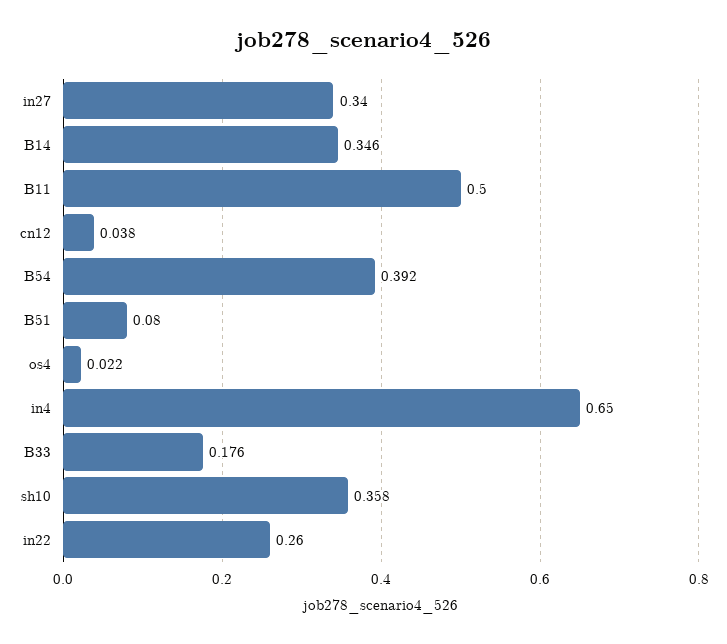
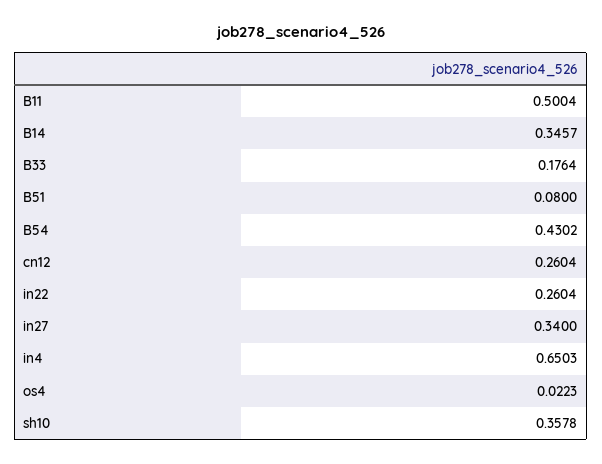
  {
    "in27": 0.34,
    "B14": 0.3457,
    "B11": 0.5004,
-   "cn12": 0.038,
+   "cn12": 0.2604,
-   "B54": 0.392,
+   "B54": 0.4302,
    "B51": 0.08,
    "os4": 0.0223,
    "in4": 0.6503,
    "B33": 0.1764,
    "sh10": 0.3578,
    "in22": 0.2604
  }

